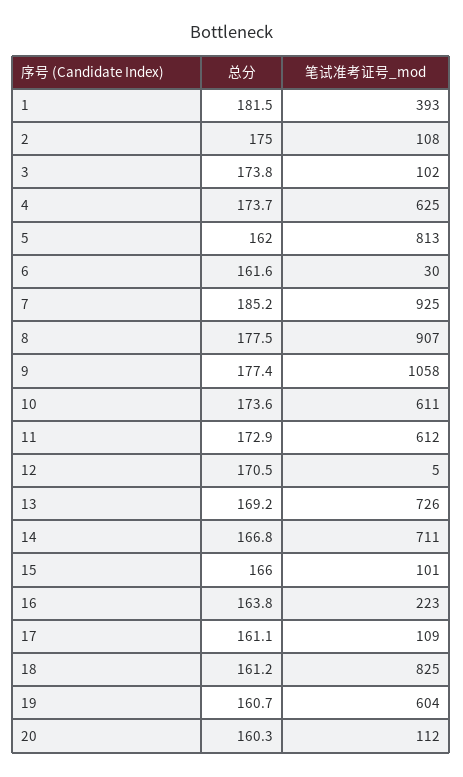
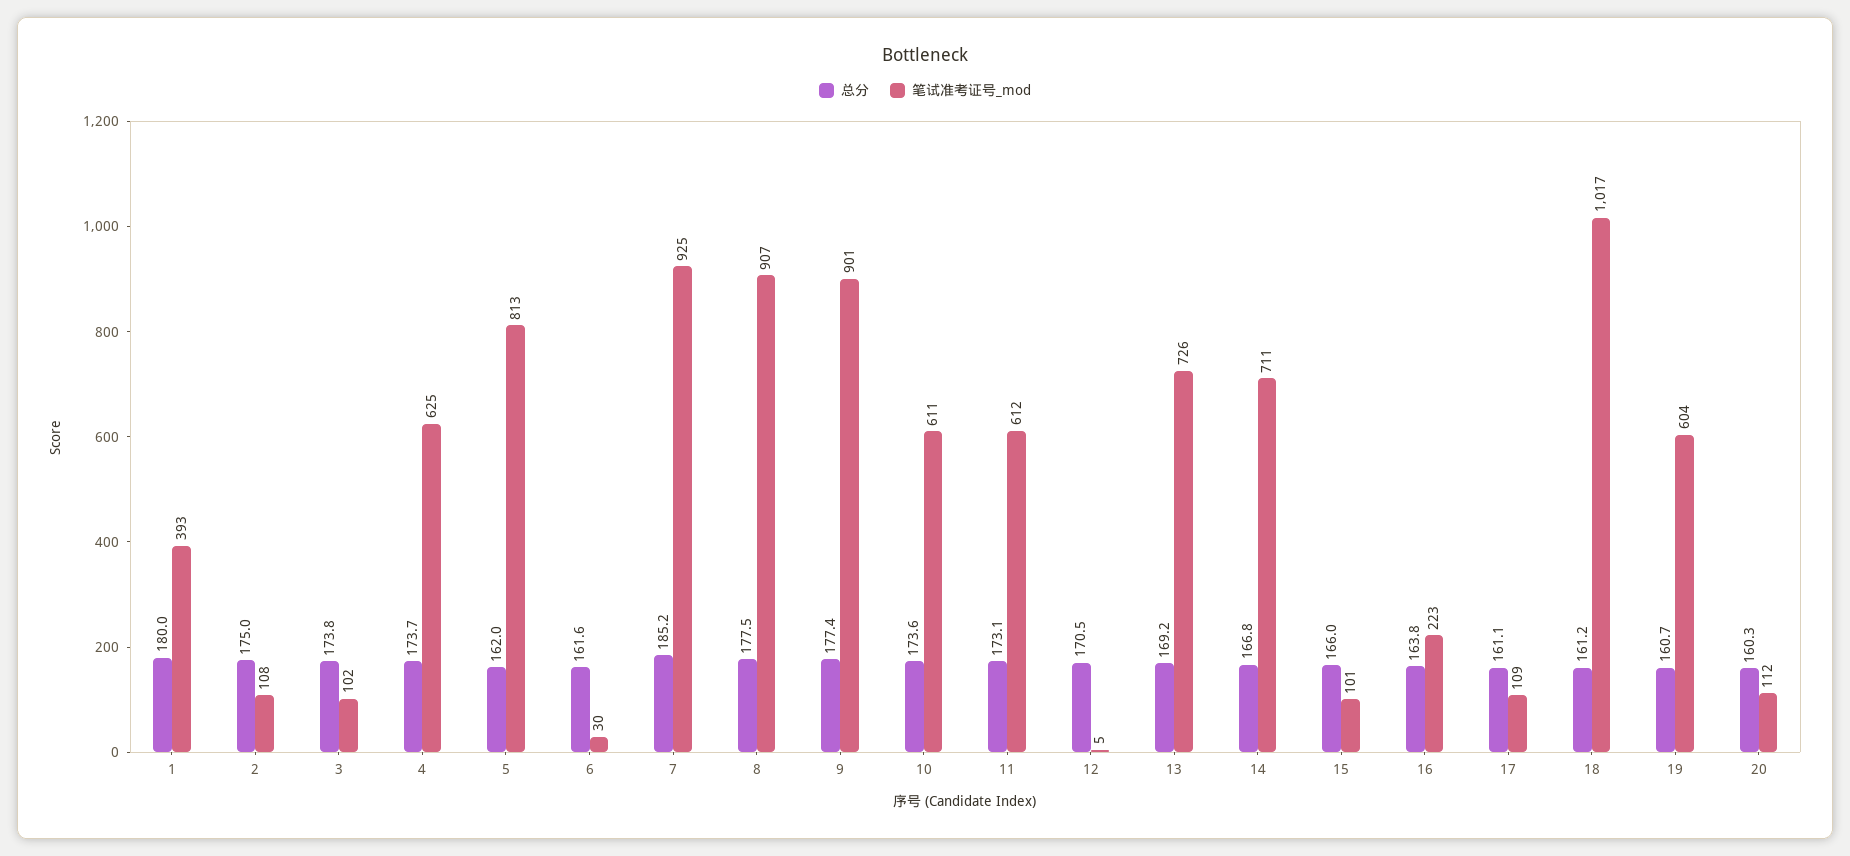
  {
    "总分": {
-     "1": 181.5,
+     "1": 180,
      "2": 175,
      "3": 173.8,
      "4": 173.7,
      "5": 162,
      "6": 161.6,
      "7": 185.2,
      "8": 177.5,
      "9": 177.4,
      "10": 173.6,
-     "11": 172.9,
+     "11": 173.1,
      "12": 170.5,
      "13": 169.2,
      "14": 166.8,
      "15": 166,
      "16": 163.8,
      "17": 161.1,
      "18": 161.2,
      "19": 160.7,
      "20": 160.3
    },
    "笔试准考证号_mod": {
      "1": 393,
      "2": 108,
      "3": 102,
      "4": 625,
      "5": 813,
      "6": 30,
      "7": 925,
      "8": 907,
-     "9": 1058,
+     "9": 901,
      "10": 611,
      "11": 612,
      "12": 5,
      "13": 726,
      "14": 711,
      "15": 101,
      "16": 223,
      "17": 109,
-     "18": 825,
+     "18": 1017,
      "19": 604,
      "20": 112
    }
  }

